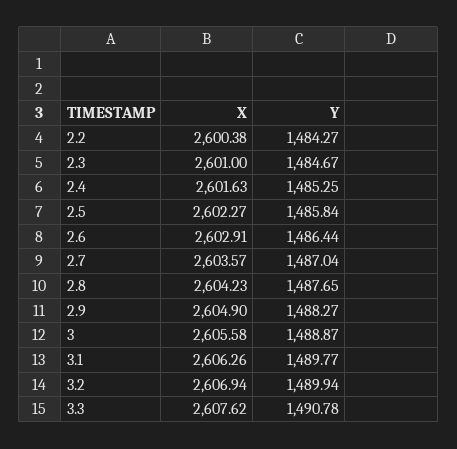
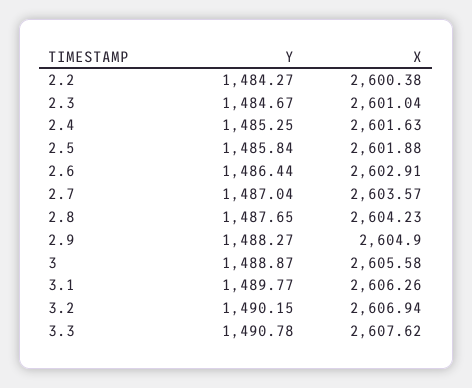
  {
    "X": {
      "2.2": 2600.38,
-     "2.3": 2601,
+     "2.3": 2601.04,
      "2.4": 2601.63,
-     "2.5": 2602.27,
+     "2.5": 2601.88,
      "2.6": 2602.91,
      "2.7": 2603.57,
      "2.8": 2604.23,
      "2.9": 2604.9,
      "3": 2605.58,
      "3.1": 2606.26,
      "3.2": 2606.94,
      "3.3": 2607.62
    },
    "Y": {
      "2.2": 1484.27,
      "2.3": 1484.67,
      "2.4": 1485.25,
      "2.5": 1485.84,
      "2.6": 1486.44,
      "2.7": 1487.04,
      "2.8": 1487.65,
      "2.9": 1488.27,
      "3": 1488.87,
      "3.1": 1489.77,
-     "3.2": 1489.94,
+     "3.2": 1490.15,
      "3.3": 1490.78
    }
  }

